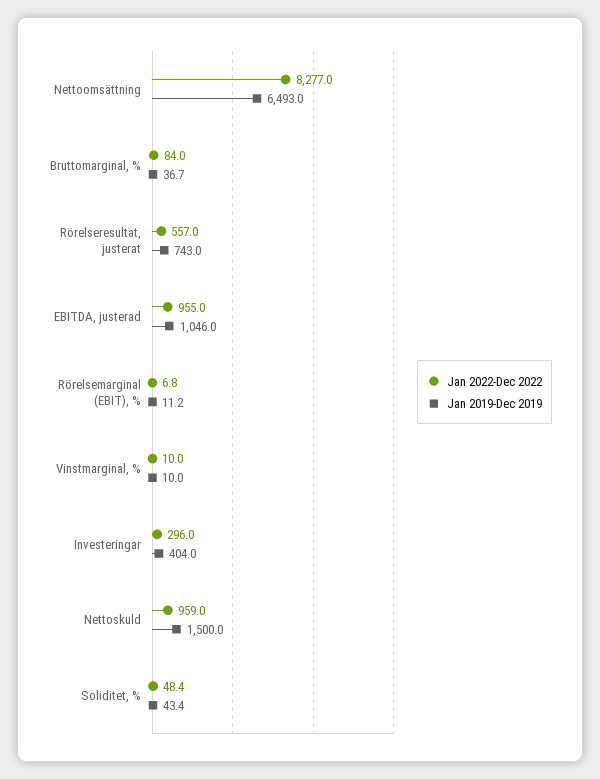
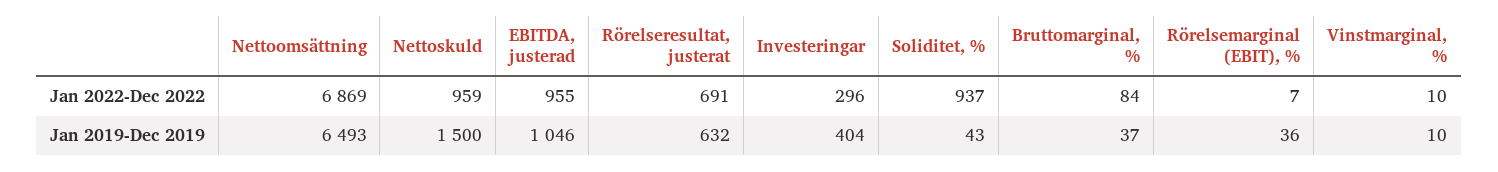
  {
    "Jan 2022-Dec 2022": {
-     "Nettoomsättning": 8277,
+     "Nettoomsättning": 6869,
      "Bruttomarginal, %": 84,
-     "Rörelseresultat, justerat": 557,
+     "Rörelseresultat, justerat": 691,
      "EBITDA, justerad": 955,
      "Rörelsemarginal (EBIT), %": 6.8,
      "Vinstmarginal, %": 10,
      "Investeringar": 296,
      "Nettoskuld": 959,
-     "Soliditet, %": 48.4
+     "Soliditet, %": 937
    },
    "Jan 2019-Dec 2019": {
      "Nettoomsättning": 6493,
      "Bruttomarginal, %": 36.7,
-     "Rörelseresultat, justerat": 743,
+     "Rörelseresultat, justerat": 632,
      "EBITDA, justerad": 1046,
-     "Rörelsemarginal (EBIT), %": 11.2,
+     "Rörelsemarginal (EBIT), %": 36,
      "Vinstmarginal, %": 10,
      "Investeringar": 404,
      "Nettoskuld": 1500,
      "Soliditet, %": 43.4
    }
  }

